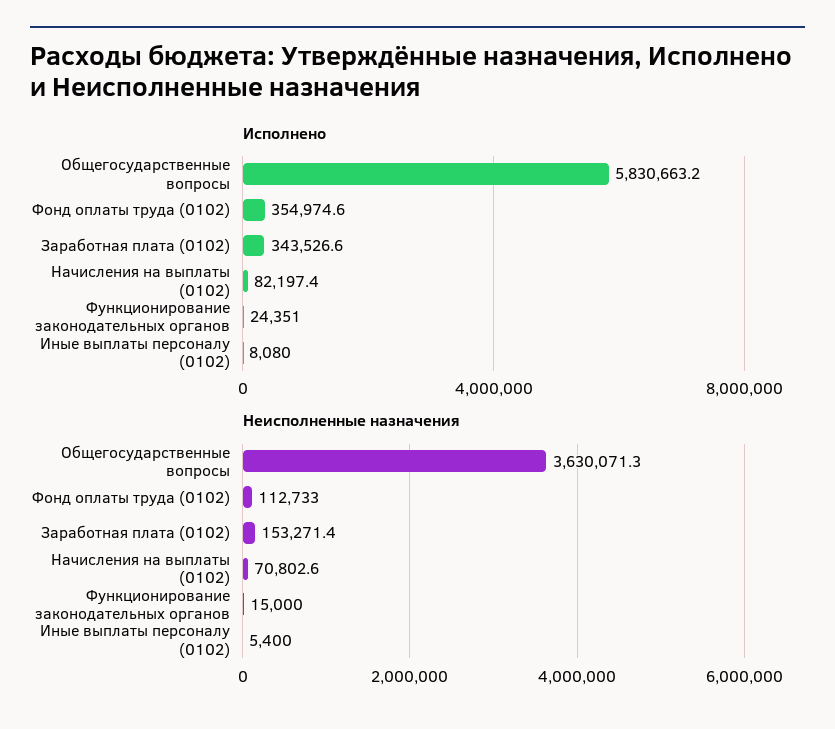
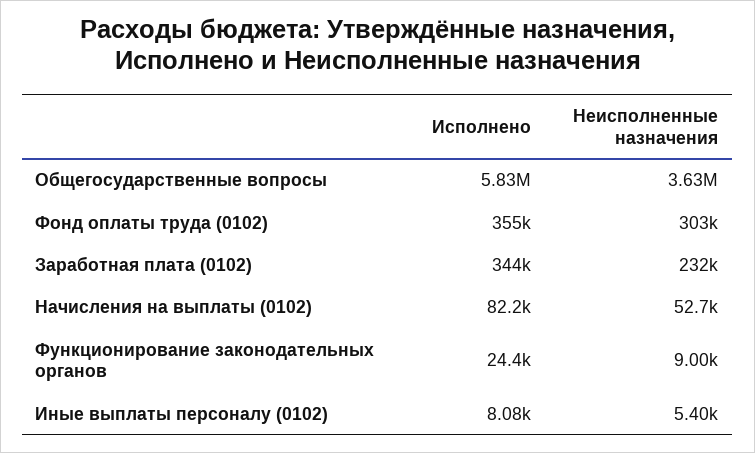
  {
    "Исполнено": {
      "Общегосударственные вопросы": 5830663.2,
      "Фонд оплаты труда (0102)": 354974.6,
      "Заработная плата (0102)": 343526.6,
      "Начисления на выплаты (0102)": 82197.4,
      "Функционирование законодательных органов": 24351,
      "Иные выплаты персоналу (0102)": 8080
    },
    "Неисполненные назначения": {
      "Общегосударственные вопросы": 3630071.3,
-     "Фонд оплаты труда (0102)": 112733,
+     "Фонд оплаты труда (0102)": 303000,
-     "Заработная плата (0102)": 153271.4,
+     "Заработная плата (0102)": 232000,
-     "Начисления на выплаты (0102)": 70802.6,
+     "Начисления на выплаты (0102)": 52700,
-     "Функционирование законодательных органов": 15000,
+     "Функционирование законодательных органов": 9000,
      "Иные выплаты персоналу (0102)": 5400
    }
  }

